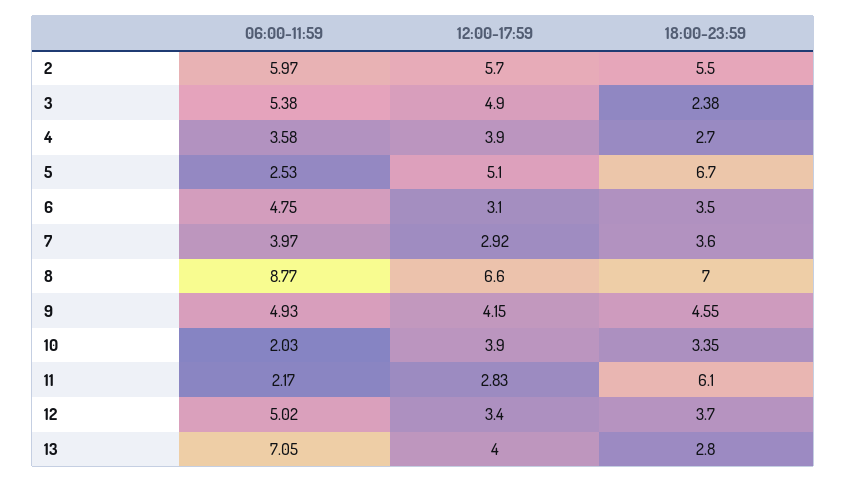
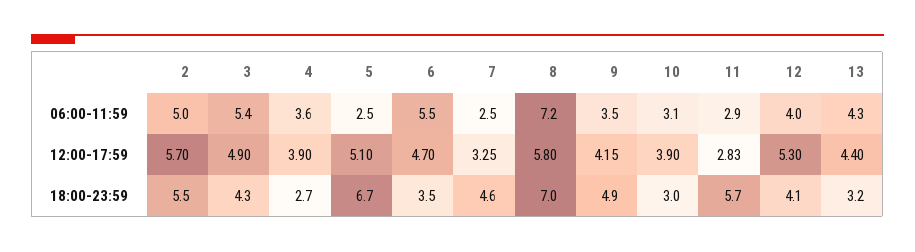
  {
    "06:00-11:59": {
-     "2": 5.97,
+     "2": 5,
      "3": 5.38,
      "4": 3.58,
      "5": 2.53,
-     "6": 4.75,
+     "6": 5.5,
-     "7": 3.97,
+     "7": 2.5,
-     "8": 8.77,
+     "8": 7.2,
-     "9": 4.93,
+     "9": 3.5,
-     "10": 2.03,
+     "10": 3.1,
-     "11": 2.17,
+     "11": 2.9,
-     "12": 5.02,
+     "12": 4,
-     "13": 7.05
+     "13": 4.3
    },
    "12:00-17:59": {
      "2": 5.7,
      "3": 4.9,
      "4": 3.9,
      "5": 5.1,
-     "6": 3.1,
+     "6": 4.7,
-     "7": 2.92,
+     "7": 3.25,
-     "8": 6.6,
+     "8": 5.8,
      "9": 4.15,
      "10": 3.9,
      "11": 2.83,
-     "12": 3.4,
+     "12": 5.3,
-     "13": 4
+     "13": 4.4
    },
    "18:00-23:59": {
      "2": 5.5,
-     "3": 2.38,
+     "3": 4.3,
      "4": 2.7,
      "5": 6.7,
      "6": 3.5,
-     "7": 3.6,
+     "7": 4.6,
      "8": 7,
-     "9": 4.55,
+     "9": 4.9,
-     "10": 3.35,
+     "10": 3,
-     "11": 6.1,
+     "11": 5.7,
-     "12": 3.7,
+     "12": 4.1,
-     "13": 2.8
+     "13": 3.2
    }
  }

